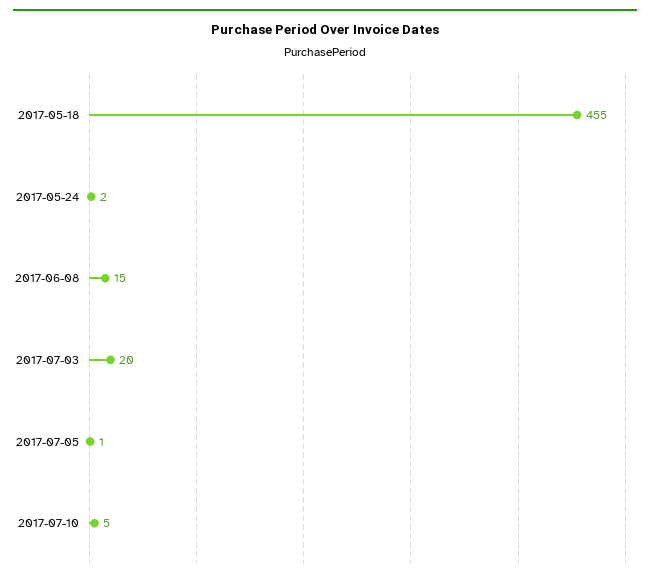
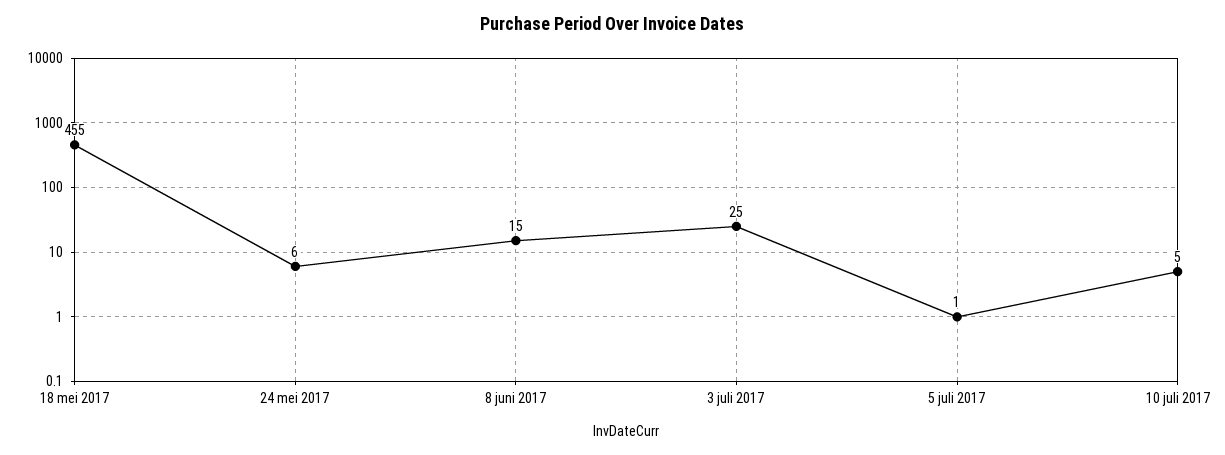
  {
    "2017-05-18": 455,
-   "2017-05-24": 2,
+   "2017-05-24": 6,
    "2017-06-08": 15,
-   "2017-07-03": 20,
+   "2017-07-03": 25,
    "2017-07-05": 1,
    "2017-07-10": 5
  }

